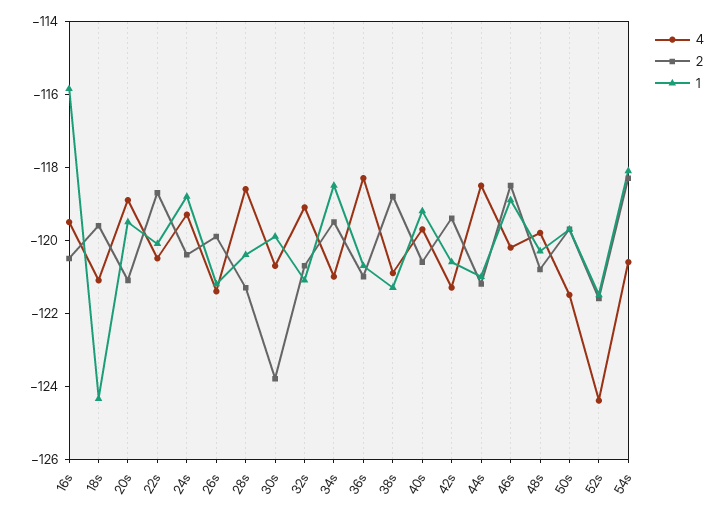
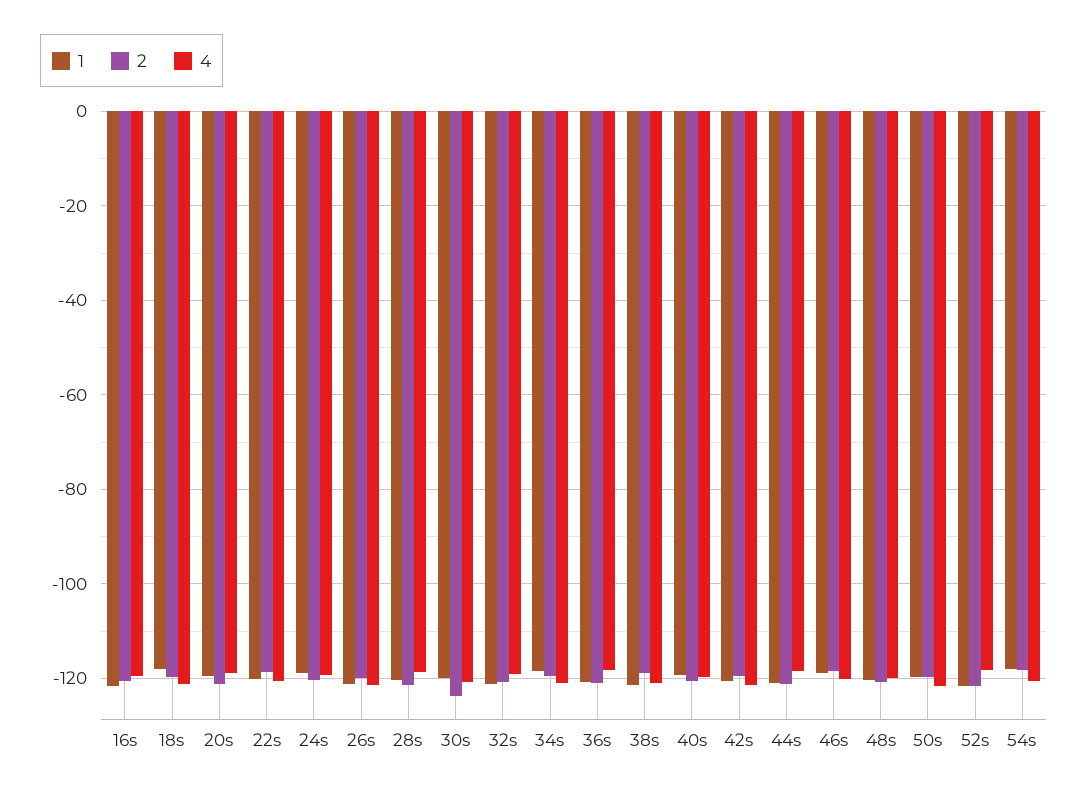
  {
    "4": {
      "16s": -119.5,
      "18s": -121,
      "20s": -119,
      "22s": -120.5,
      "24s": -119.5,
      "26s": -121.5,
      "28s": -118.5,
      "30s": -120.5,
      "32s": -119,
      "34s": -121,
      "36s": -118.5,
      "38s": -121,
      "40s": -119.5,
      "42s": -121.5,
      "44s": -118.5,
      "46s": -120,
      "48s": -120,
      "50s": -121.5,
-     "52s": -124.5,
+     "52s": -118,
      "54s": -120.5
    },
    "2": {
      "16s": -120.5,
      "18s": -119.5,
      "20s": -121,
      "22s": -118.5,
      "24s": -120.5,
      "26s": -120,
      "28s": -121.5,
      "30s": -124,
      "32s": -120.5,
      "34s": -119.5,
      "36s": -121,
      "38s": -119,
      "40s": -120.5,
      "42s": -119.5,
      "44s": -121,
      "46s": -118.5,
      "48s": -121,
      "50s": -119.5,
      "52s": -121.5,
      "54s": -118.5
    },
    "1": {
-     "16s": -116,
+     "16s": -122,
-     "18s": -124.5,
+     "18s": -118,
      "20s": -119.5,
      "22s": -120,
      "24s": -119,
      "26s": -121,
      "28s": -120.5,
      "30s": -120,
      "32s": -121,
      "34s": -118.5,
      "36s": -120.5,
      "38s": -121.5,
      "40s": -119,
      "42s": -120.5,
      "44s": -121,
      "46s": -119,
      "48s": -120.5,
      "50s": -119.5,
      "52s": -121.5,
      "54s": -118
    }
  }

